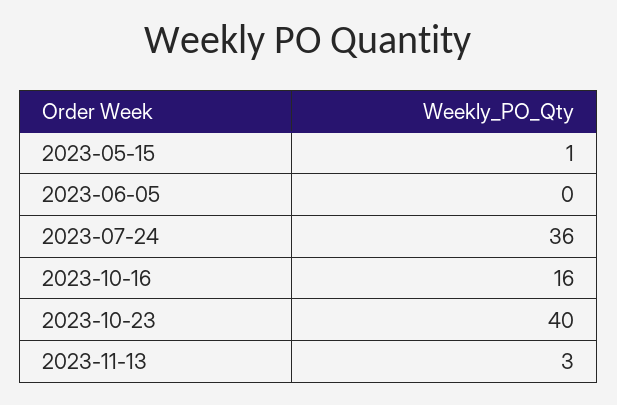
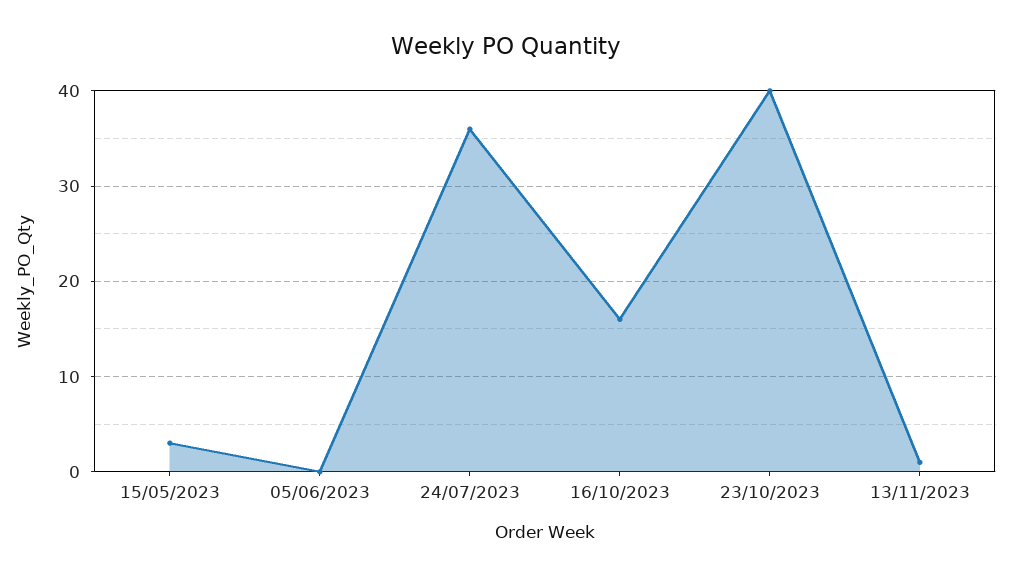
  {
-   "2023-05-15": 1,
+   "2023-05-15": 3,
    "2023-06-05": 0,
    "2023-07-24": 36,
    "2023-10-16": 16,
    "2023-10-23": 40,
-   "2023-11-13": 3
+   "2023-11-13": 1
  }

